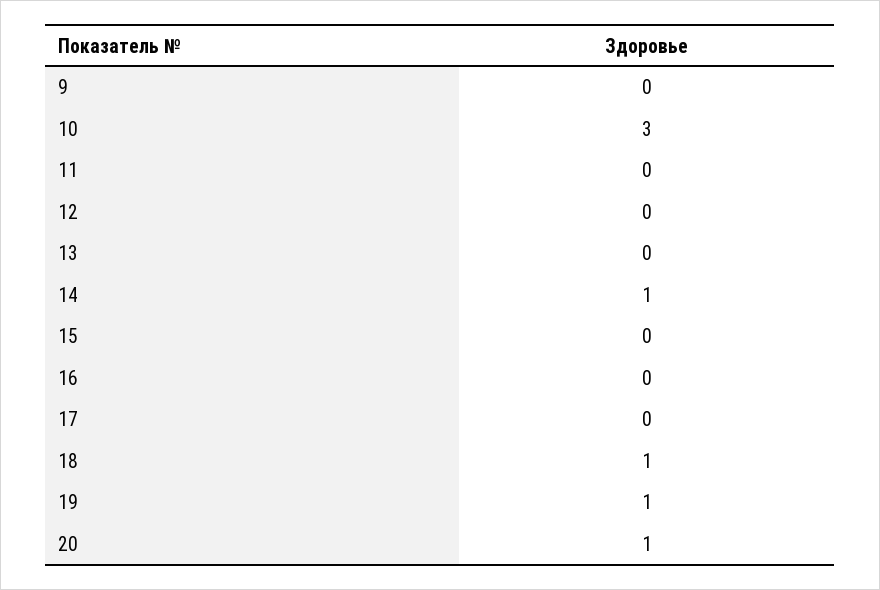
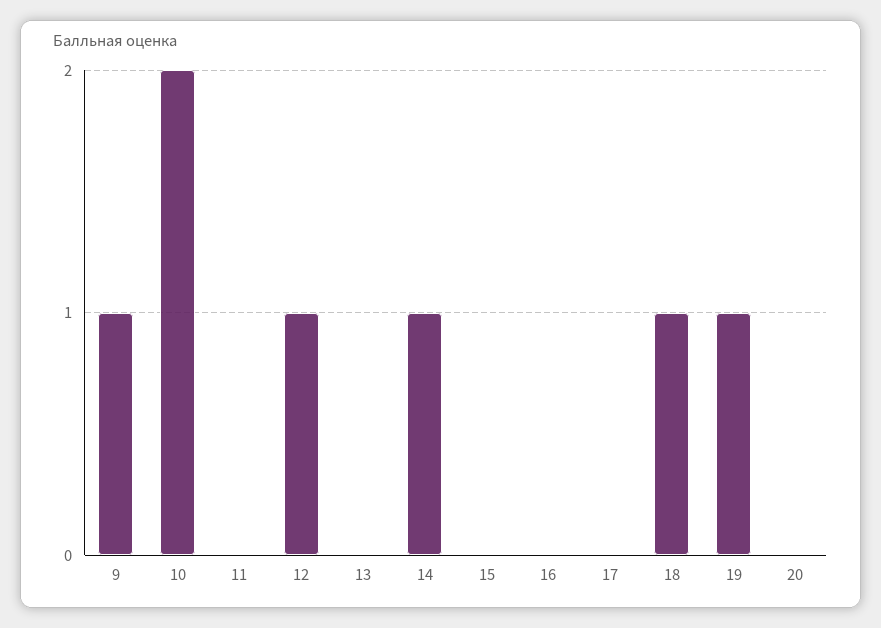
  {
-   "9": 0,
+   "9": 1,
-   "10": 3,
+   "10": 2,
    "11": 0,
-   "12": 0,
+   "12": 1,
    "13": 0,
    "14": 1,
    "15": 0,
    "16": 0,
    "17": 0,
    "18": 1,
    "19": 1,
-   "20": 1
+   "20": 0
  }

